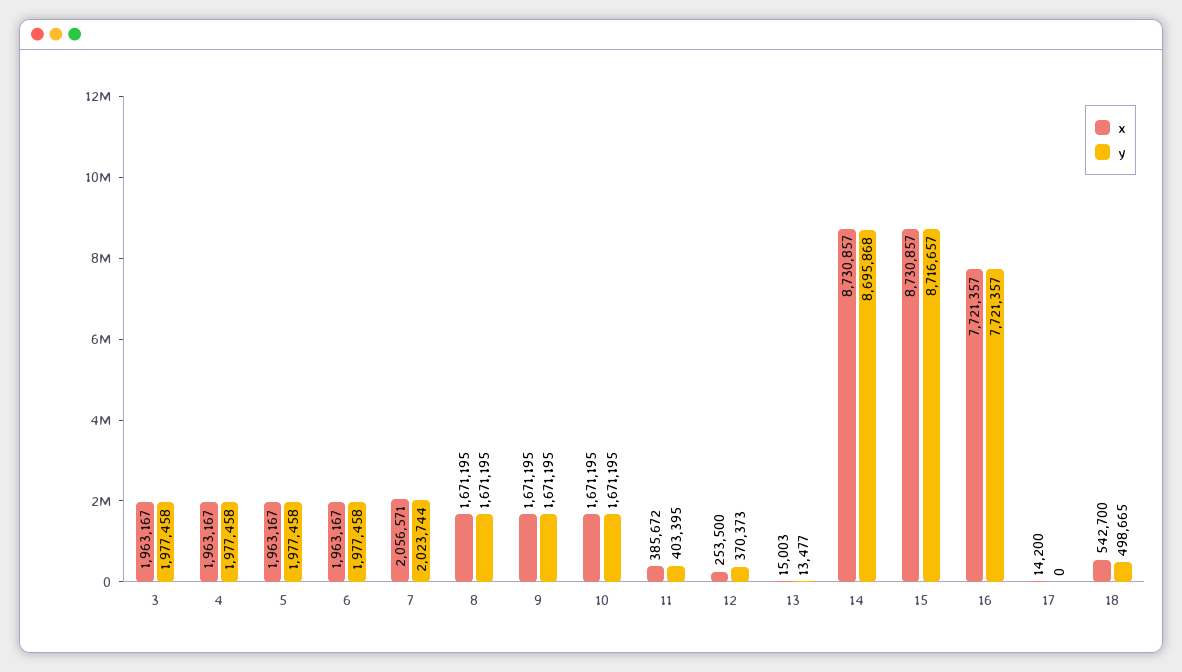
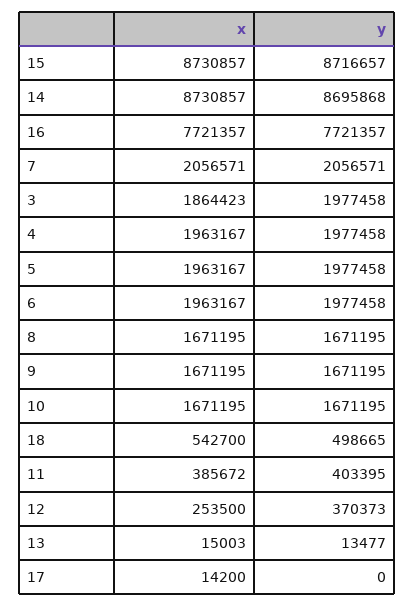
  {
    "x": {
-     "3": 1963167,
+     "3": 1864423,
      "4": 1963167,
      "5": 1963167,
      "6": 1963167,
      "7": 2056571,
      "8": 1671195,
      "9": 1671195,
      "10": 1671195,
      "11": 385672,
      "12": 253500,
      "13": 15003,
      "14": 8730857,
      "15": 8730857,
      "16": 7721357,
      "17": 14200,
      "18": 542700
    },
    "y": {
      "3": 1977458,
      "4": 1977458,
      "5": 1977458,
      "6": 1977458,
-     "7": 2023744,
+     "7": 2056571,
      "8": 1671195,
      "9": 1671195,
      "10": 1671195,
      "11": 403395,
      "12": 370373,
      "13": 13477,
      "14": 8695868,
      "15": 8716657,
      "16": 7721357,
      "17": 0,
      "18": 498665
    }
  }

